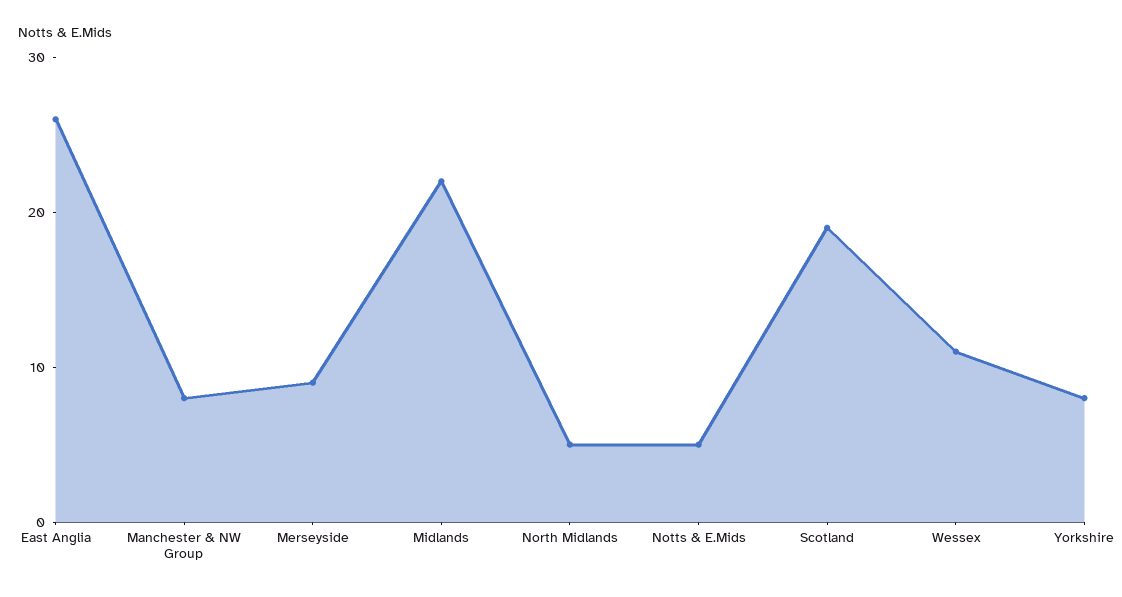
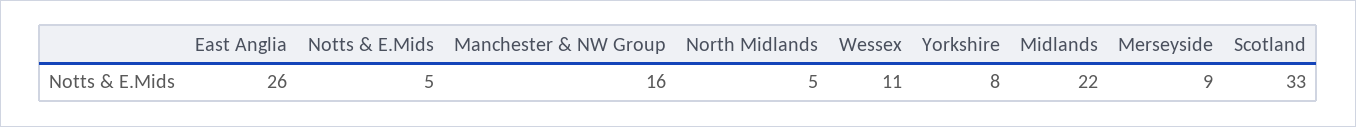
  {
    "East Anglia": 26,
-   "Manchester & NW Group": 8,
+   "Manchester & NW Group": 16,
    "Merseyside": 9,
    "Midlands": 22,
    "North Midlands": 5,
    "Notts & E.Mids": 5,
-   "Scotland": 19,
+   "Scotland": 33,
    "Wessex": 11,
    "Yorkshire": 8
  }

